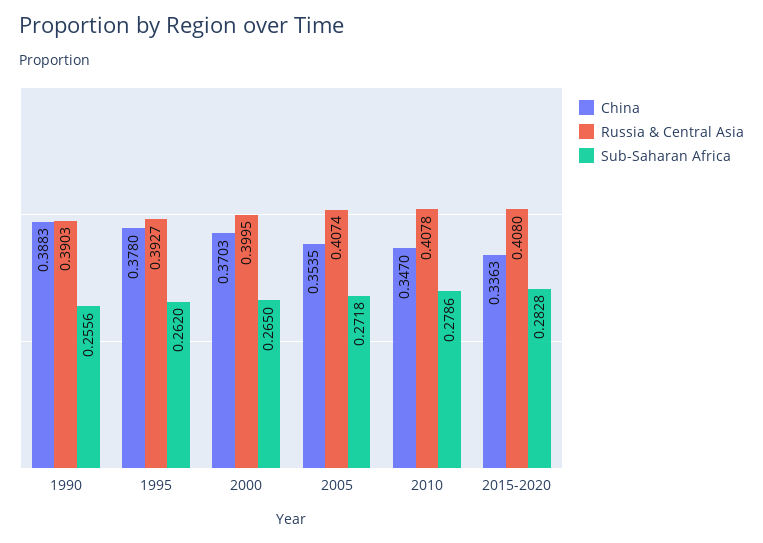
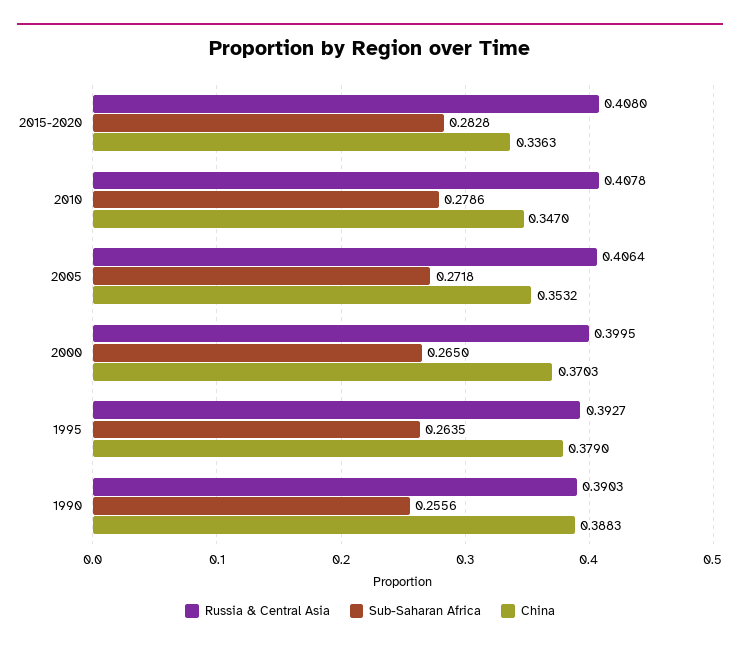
  {
    "China": {
      "1990": 0.3883,
-     "1995": 0.378,
+     "1995": 0.379,
      "2000": 0.3703,
-     "2005": 0.3535,
+     "2005": 0.3532,
      "2010": 0.347,
      "2015-2020": 0.3363
    },
    "Russia & Central Asia": {
      "1990": 0.3903,
      "1995": 0.3927,
      "2000": 0.3995,
-     "2005": 0.4074,
+     "2005": 0.4064,
      "2010": 0.4078,
      "2015-2020": 0.408
    },
    "Sub-Saharan Africa": {
      "1990": 0.2556,
-     "1995": 0.262,
+     "1995": 0.2635,
      "2000": 0.265,
      "2005": 0.2718,
      "2010": 0.2786,
      "2015-2020": 0.2828
    }
  }

